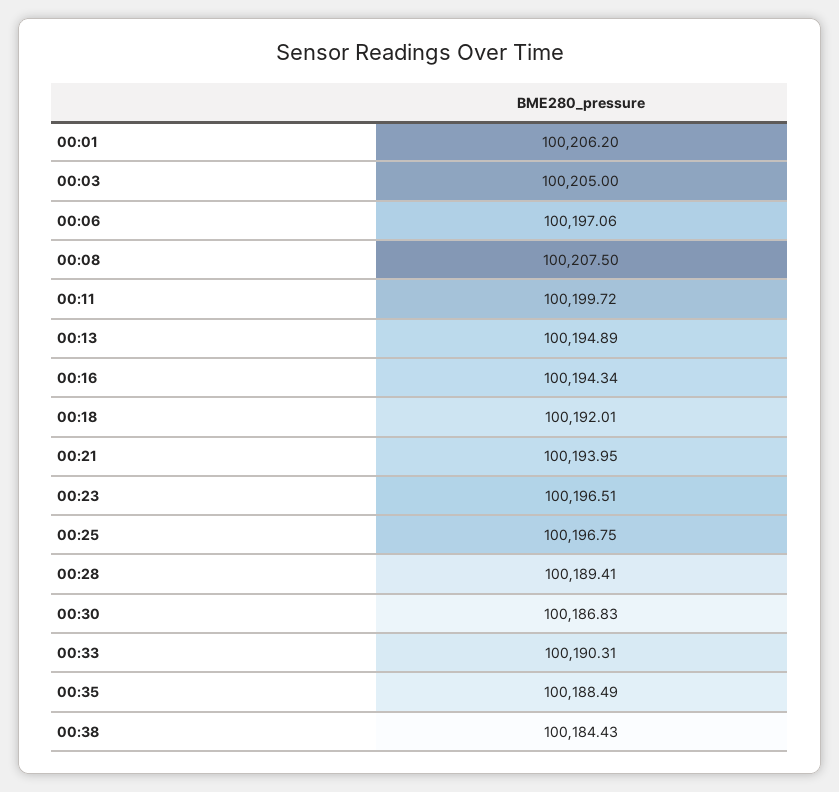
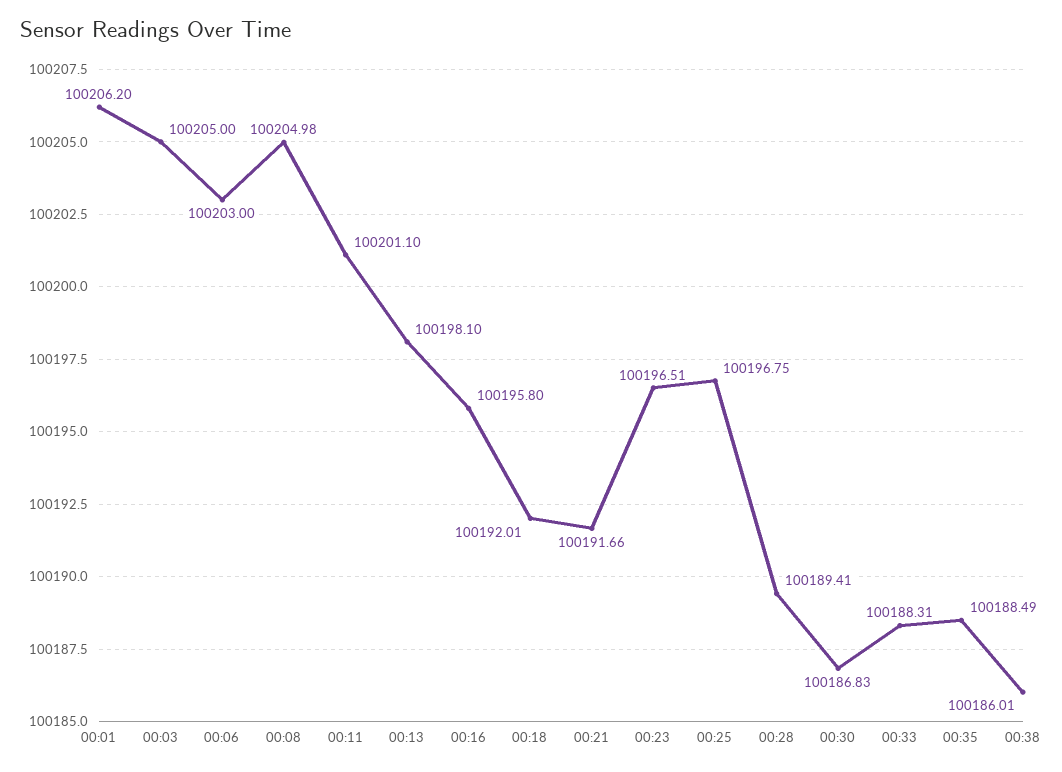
  {
    "00:01": 100206.2,
    "00:03": 100205,
-   "00:06": 100197.06,
+   "00:06": 100203,
-   "00:08": 100207.5,
+   "00:08": 100204.98,
-   "00:11": 100199.72,
+   "00:11": 100201.1,
-   "00:13": 100194.89,
+   "00:13": 100198.1,
-   "00:16": 100194.34,
+   "00:16": 100195.8,
    "00:18": 100192.01,
-   "00:21": 100193.95,
+   "00:21": 100191.66,
    "00:23": 100196.51,
    "00:25": 100196.75,
    "00:28": 100189.41,
    "00:30": 100186.83,
-   "00:33": 100190.31,
+   "00:33": 100188.31,
    "00:35": 100188.49,
-   "00:38": 100184.43
+   "00:38": 100186.01
  }

